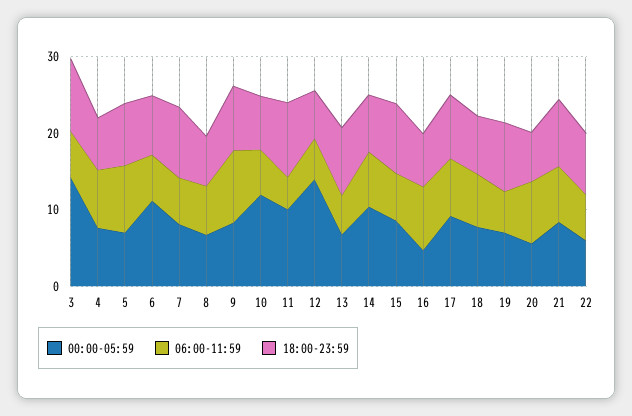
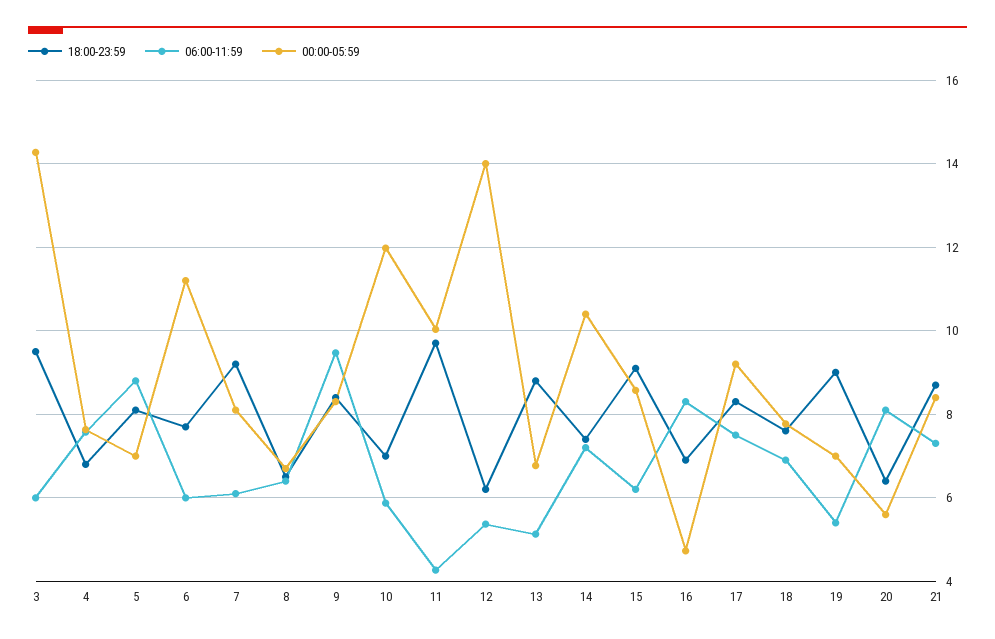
  {
    "00:00-05:59": {
      "3": 14.2,
      "4": 7.6,
      "5": 7,
      "6": 11.2,
      "7": 8.2,
      "8": 6.8,
      "9": 8.4,
      "10": 12,
      "11": 10,
      "12": 14,
      "13": 6.8,
      "14": 10.4,
      "15": 8.6,
      "16": 4.8,
      "17": 9.2,
      "18": 7.8,
      "19": 7,
      "20": 5.6,
-     "21": 8.4,
+     "21": 8.4
-     "22": 6
    },
    "06:00-11:59": {
      "3": 6,
      "4": 7.6,
      "5": 8.8,
      "6": 6,
      "7": 6.2,
      "8": 6.4,
      "9": 9.4,
      "10": 5.8,
      "11": 4.2,
      "12": 5.4,
      "13": 5.2,
      "14": 7.2,
      "15": 6.2,
      "16": 8.4,
      "17": 7.6,
      "18": 7,
      "19": 5.4,
      "20": 8.2,
-     "21": 7.4,
+     "21": 7.4
-     "22": 6
    },
    "18:00-23:59": {
      "3": 9.6,
      "4": 6.8,
      "5": 8.2,
      "6": 7.8,
      "7": 9.2,
      "8": 6.6,
      "9": 8.4,
      "10": 7,
      "11": 9.8,
      "12": 6.2,
      "13": 8.8,
      "14": 7.4,
      "15": 9.2,
      "16": 7,
      "17": 8.4,
      "18": 7.6,
      "19": 9,
      "20": 6.4,
-     "21": 8.8,
+     "21": 8.8
-     "22": 8
    }
  }

